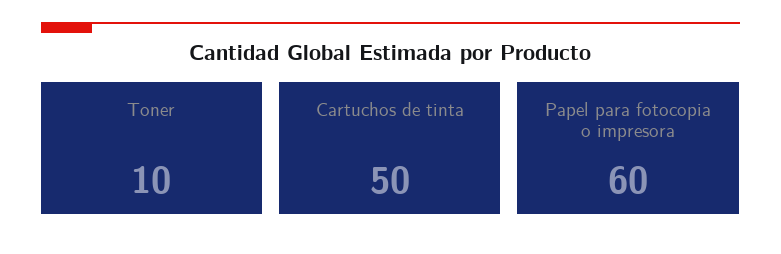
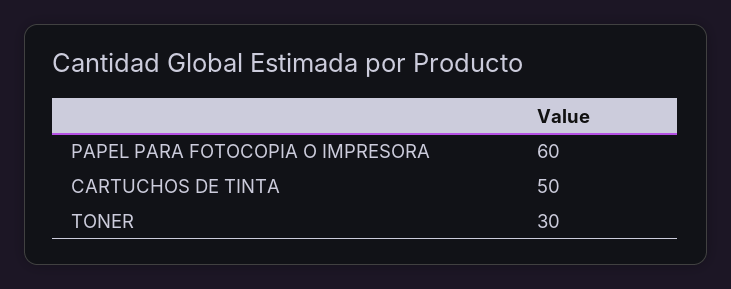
  {
-   "Toner": 10,
+   "Toner": 30,
    "Cartuchos de tinta": 50,
    "Papel para fotocopia o impresora": 60
  }

